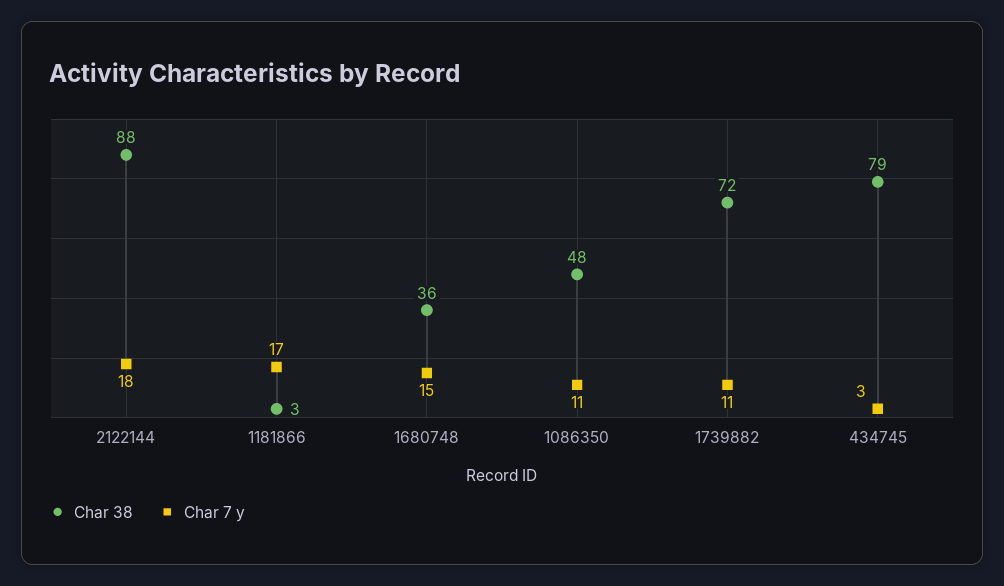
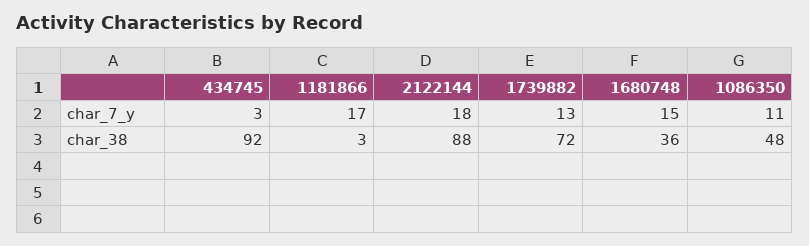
  {
    "Char 38": {
      "2122144": 88,
      "1181866": 3,
      "1680748": 36,
      "1086350": 48,
      "1739882": 72,
-     "434745": 79
+     "434745": 92
    },
    "Char 7 y": {
      "2122144": 18,
      "1181866": 17,
      "1680748": 15,
      "1086350": 11,
-     "1739882": 11,
+     "1739882": 13,
      "434745": 3
    }
  }

